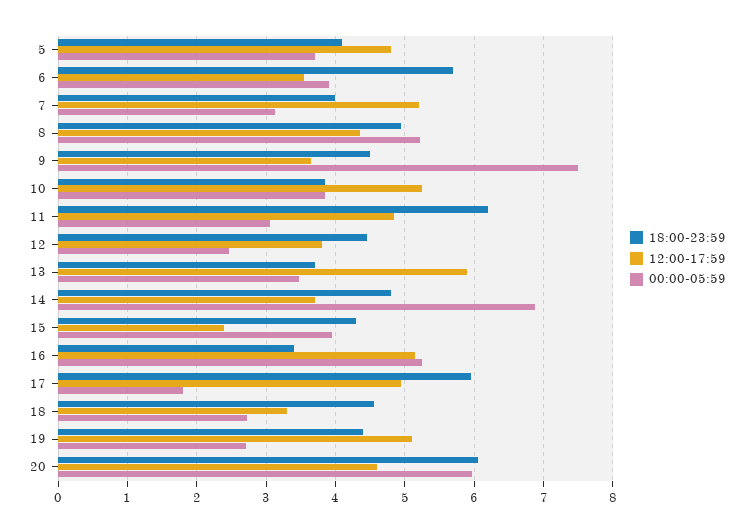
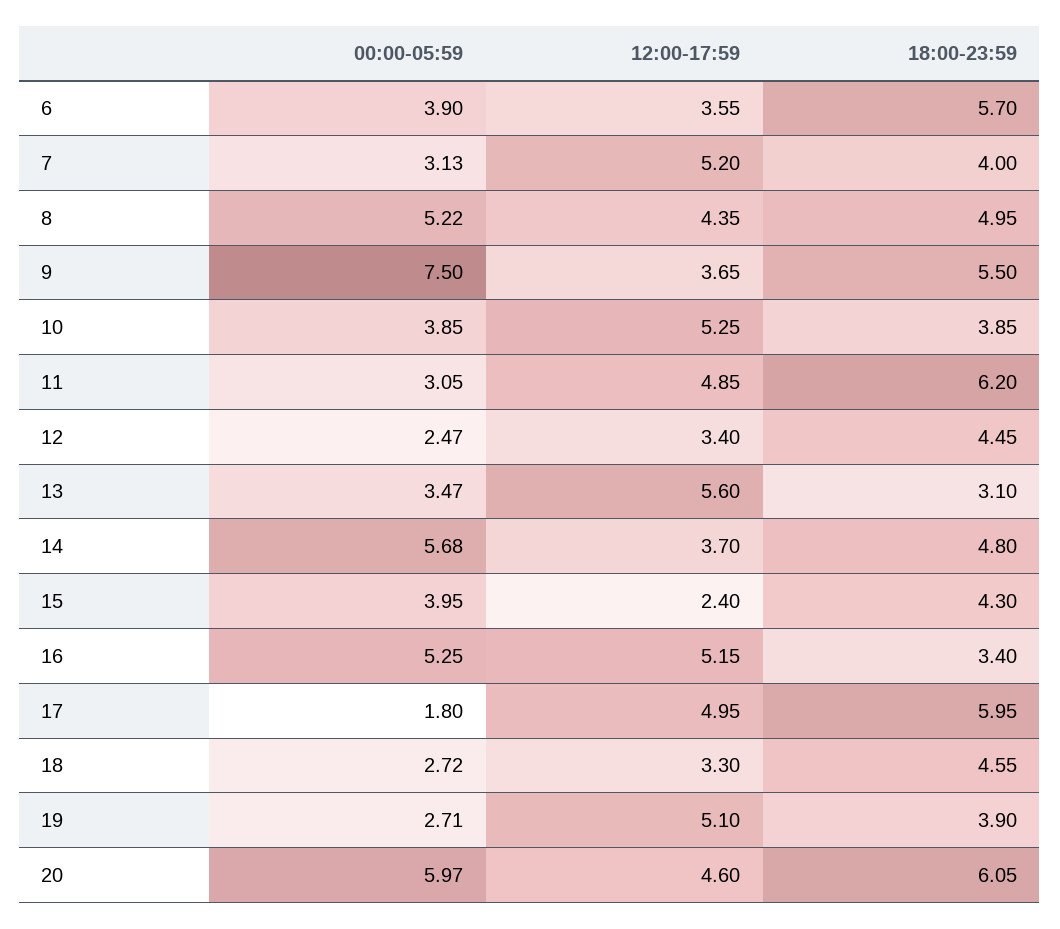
  {
    "18:00-23:59": {
-     "5": 4.1,
      "6": 5.7,
      "7": 4,
      "8": 4.95,
-     "9": 4.5,
+     "9": 5.5,
      "10": 3.85,
      "11": 6.2,
      "12": 4.45,
-     "13": 3.7,
+     "13": 3.1,
      "14": 4.8,
      "15": 4.3,
      "16": 3.4,
      "17": 5.95,
      "18": 4.55,
-     "19": 4.4,
+     "19": 3.9,
      "20": 6.05
    },
    "12:00-17:59": {
-     "5": 4.8,
      "6": 3.55,
      "7": 5.2,
      "8": 4.35,
      "9": 3.65,
      "10": 5.25,
      "11": 4.85,
-     "12": 3.8,
+     "12": 3.4,
-     "13": 5.9,
+     "13": 5.6,
      "14": 3.7,
      "15": 2.4,
      "16": 5.15,
      "17": 4.95,
      "18": 3.3,
      "19": 5.1,
      "20": 4.6
    },
    "00:00-05:59": {
-     "5": 3.7,
      "6": 3.9,
      "7": 3.13,
      "8": 5.22,
      "9": 7.5,
      "10": 3.85,
      "11": 3.05,
      "12": 2.47,
      "13": 3.47,
-     "14": 6.9,
+     "14": 5.68,
      "15": 3.95,
      "16": 5.25,
      "17": 1.8,
      "18": 2.72,
      "19": 2.71,
      "20": 5.97
    }
  }

